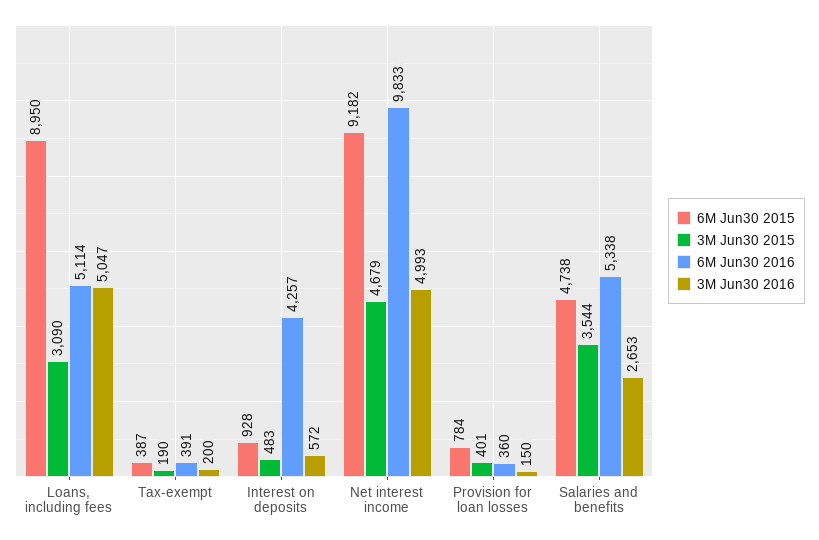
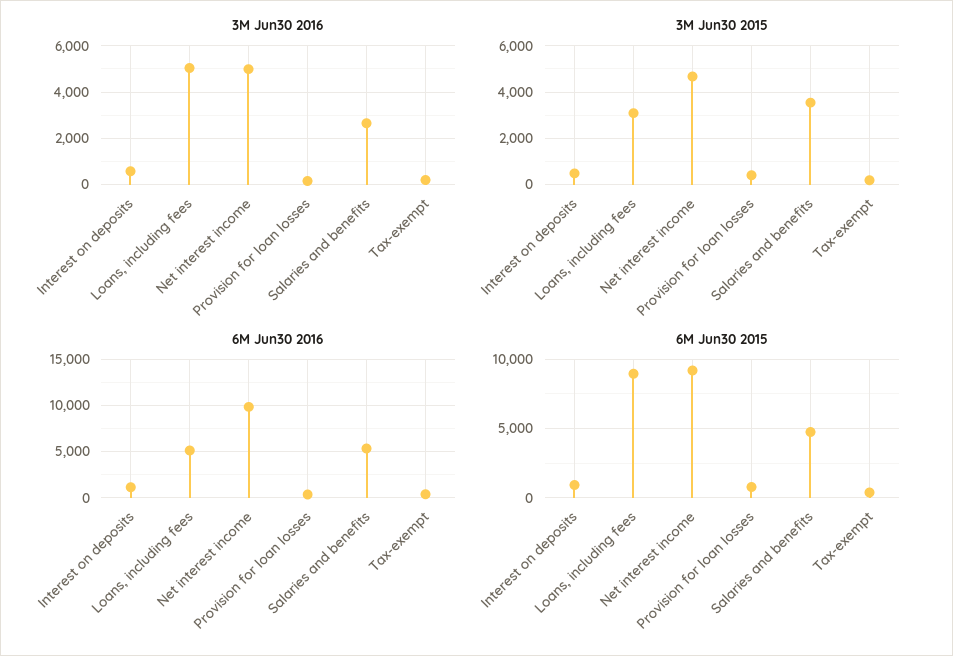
  {
    "6M Jun30 2015": {
      "Loans, including fees": 8950,
      "Tax-exempt": 387,
      "Interest on deposits": 928,
      "Net interest income": 9182,
      "Provision for loan losses": 784,
      "Salaries and benefits": 4738
    },
    "3M Jun30 2015": {
      "Loans, including fees": 3090,
      "Tax-exempt": 190,
      "Interest on deposits": 483,
      "Net interest income": 4679,
      "Provision for loan losses": 401,
      "Salaries and benefits": 3544
    },
    "6M Jun30 2016": {
      "Loans, including fees": 5114,
      "Tax-exempt": 391,
-     "Interest on deposits": 4257,
+     "Interest on deposits": 1000,
      "Net interest income": 9833,
      "Provision for loan losses": 360,
      "Salaries and benefits": 5338
    },
    "3M Jun30 2016": {
      "Loans, including fees": 5047,
      "Tax-exempt": 200,
      "Interest on deposits": 572,
      "Net interest income": 4993,
      "Provision for loan losses": 150,
      "Salaries and benefits": 2653
    }
  }

